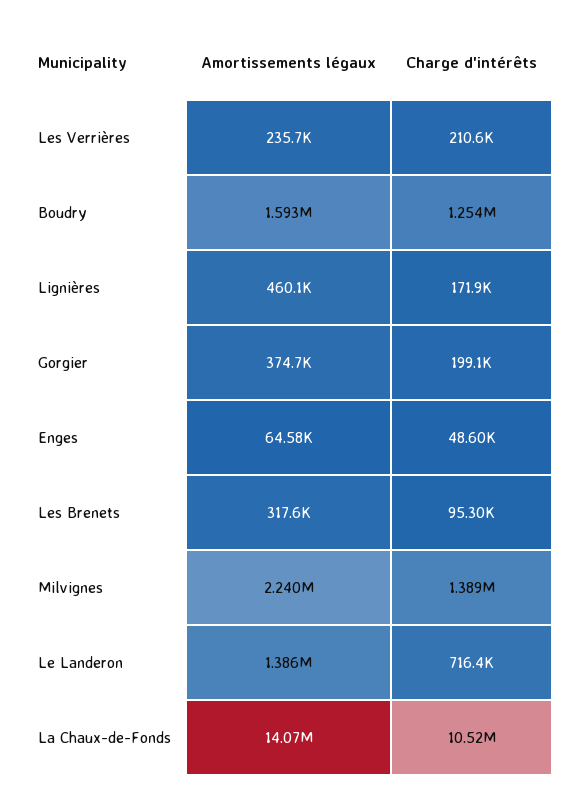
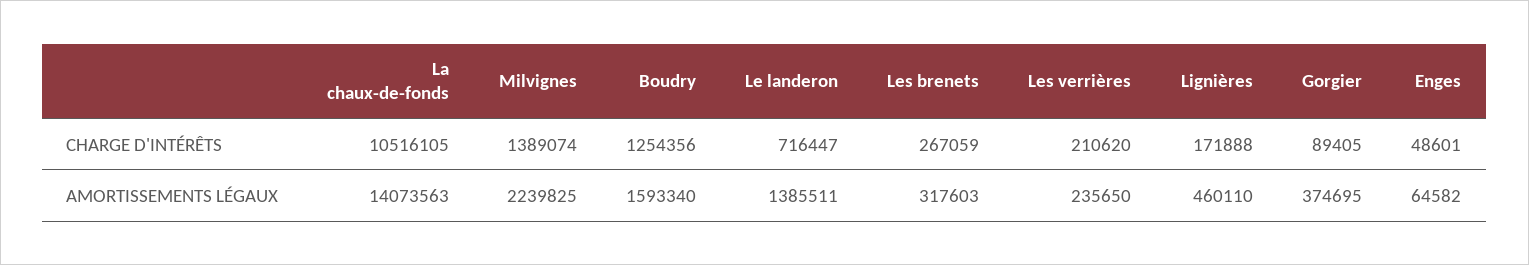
  {
    "Amortissements légaux": {
      "Les Verrières": 235650,
      "Boudry": 1593340,
      "Lignières": 460110,
      "Gorgier": 374695,
      "Enges": 64582,
      "Les Brenets": 317603,
      "Milvignes": 2239825,
      "Le Landeron": 1385511,
      "La Chaux-de-Fonds": 14073563
    },
    "Charge d'intérêts": {
      "Les Verrières": 210620,
      "Boudry": 1254356,
      "Lignières": 171888,
-     "Gorgier": 199100,
+     "Gorgier": 89405,
      "Enges": 48601,
-     "Les Brenets": 95300,
+     "Les Brenets": 267059,
      "Milvignes": 1389074,
      "Le Landeron": 716447,
      "La Chaux-de-Fonds": 10516105
    }
  }

